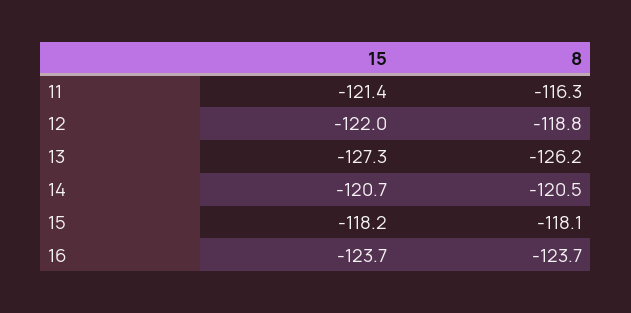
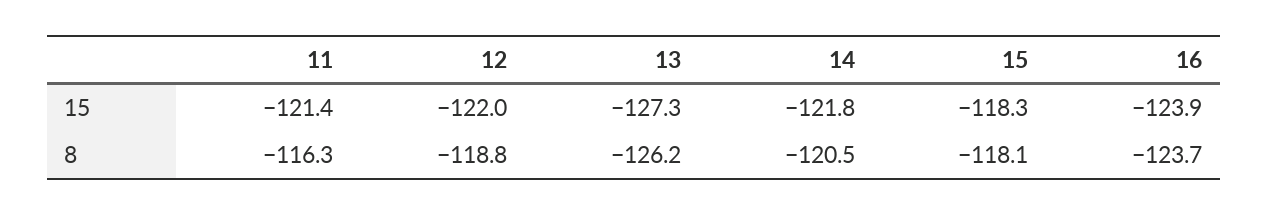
  {
    "15": {
      "11": -121.4,
      "12": -122,
      "13": -127.3,
-     "14": -120.7,
+     "14": -121.8,
-     "15": -118.2,
+     "15": -118.3,
-     "16": -123.7
+     "16": -123.9
    },
    "8": {
      "11": -116.3,
      "12": -118.8,
      "13": -126.2,
      "14": -120.5,
      "15": -118.1,
      "16": -123.7
    }
  }

